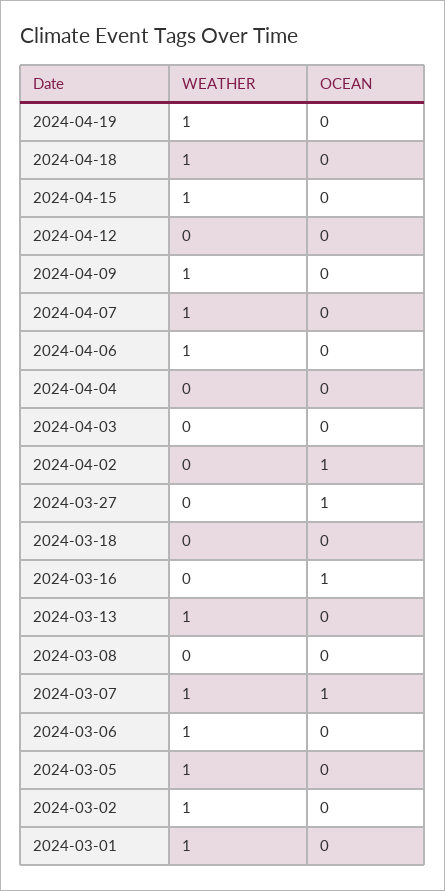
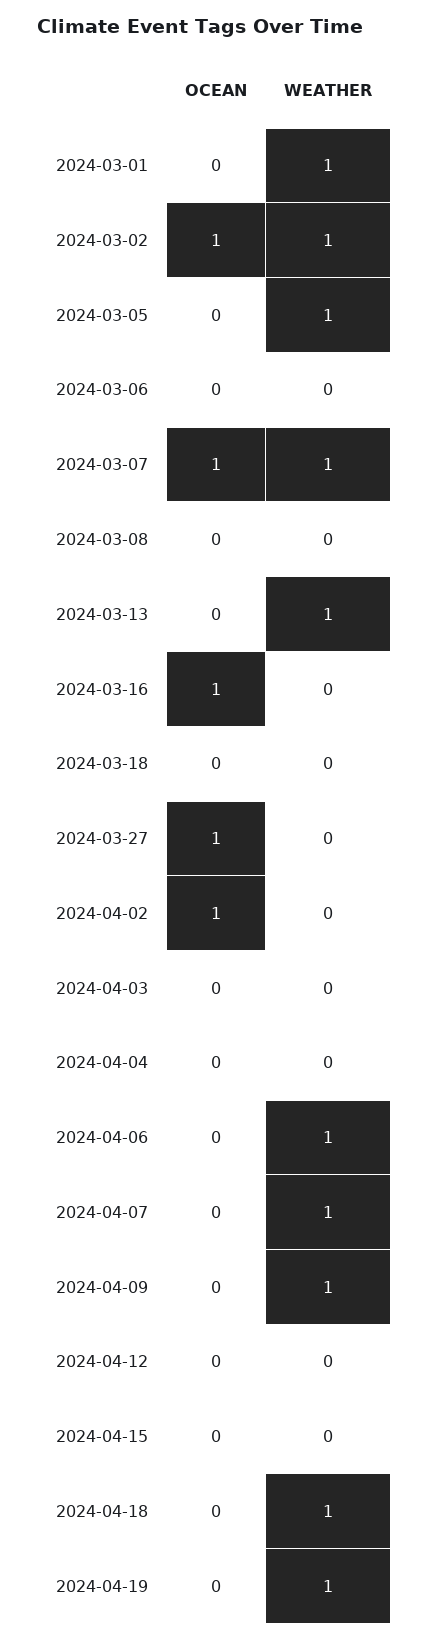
  {
    "WEATHER": {
      "2024-04-19": 1,
      "2024-04-18": 1,
-     "2024-04-15": 1,
+     "2024-04-15": 0,
      "2024-04-12": 0,
      "2024-04-09": 1,
      "2024-04-07": 1,
      "2024-04-06": 1,
      "2024-04-04": 0,
      "2024-04-03": 0,
      "2024-04-02": 0,
      "2024-03-27": 0,
      "2024-03-18": 0,
      "2024-03-16": 0,
      "2024-03-13": 1,
      "2024-03-08": 0,
      "2024-03-07": 1,
-     "2024-03-06": 1,
+     "2024-03-06": 0,
      "2024-03-05": 1,
      "2024-03-02": 1,
      "2024-03-01": 1
    },
    "OCEAN": {
      "2024-04-19": 0,
      "2024-04-18": 0,
      "2024-04-15": 0,
      "2024-04-12": 0,
      "2024-04-09": 0,
      "2024-04-07": 0,
      "2024-04-06": 0,
      "2024-04-04": 0,
      "2024-04-03": 0,
      "2024-04-02": 1,
      "2024-03-27": 1,
      "2024-03-18": 0,
      "2024-03-16": 1,
      "2024-03-13": 0,
      "2024-03-08": 0,
      "2024-03-07": 1,
      "2024-03-06": 0,
      "2024-03-05": 0,
-     "2024-03-02": 0,
+     "2024-03-02": 1,
      "2024-03-01": 0
    }
  }

